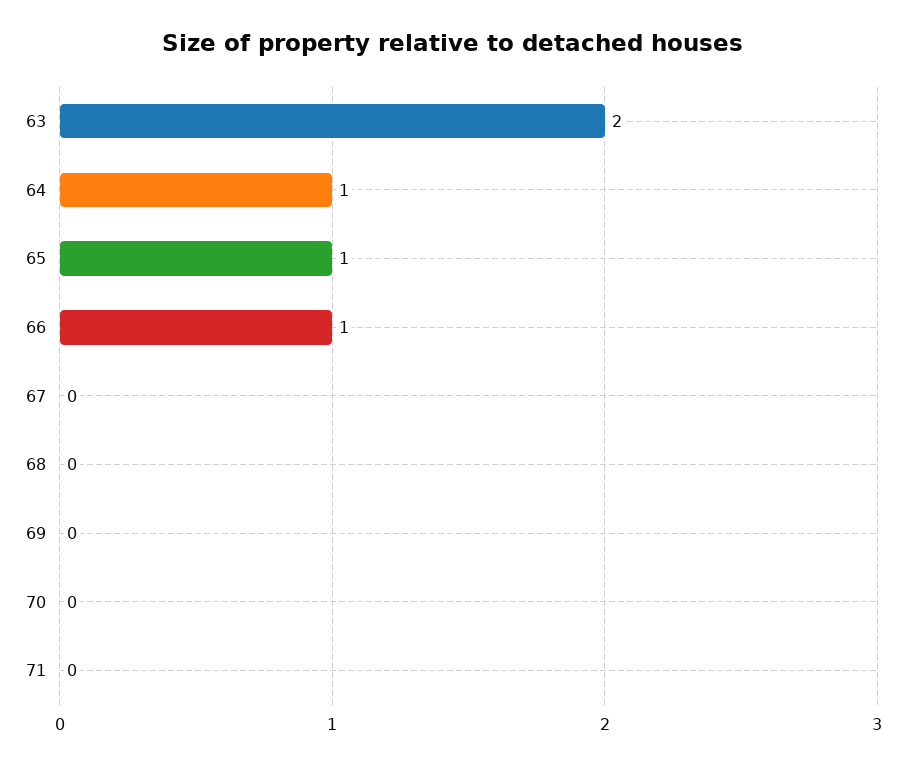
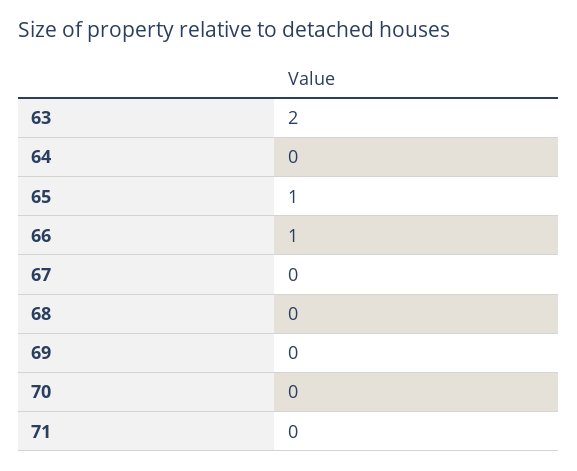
  {
    "63": 2,
-   "64": 1,
+   "64": 0,
    "65": 1,
    "66": 1,
    "67": 0,
    "68": 0,
    "69": 0,
    "70": 0,
    "71": 0
  }

